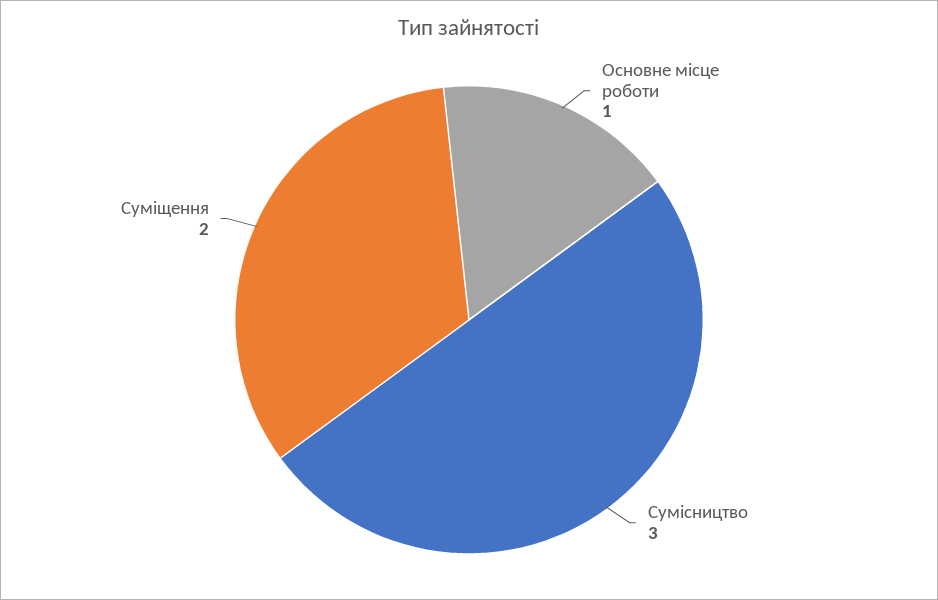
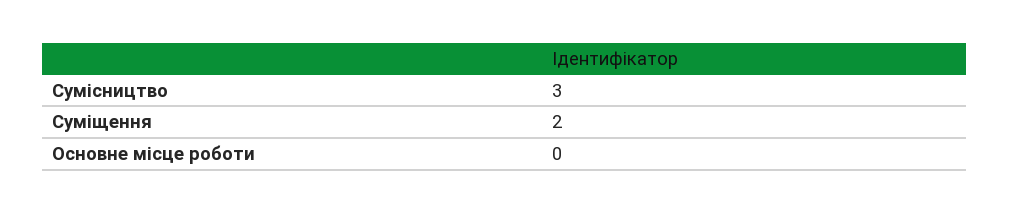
  {
-   "Основне місце роботи": 1,
+   "Основне місце роботи": 0,
    "Сумісництво": 3,
    "Суміщення": 2
  }

